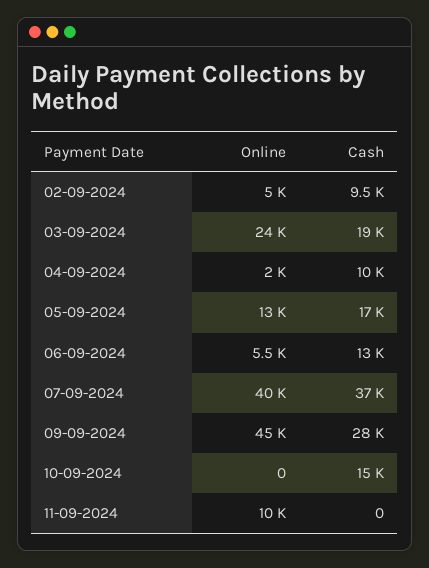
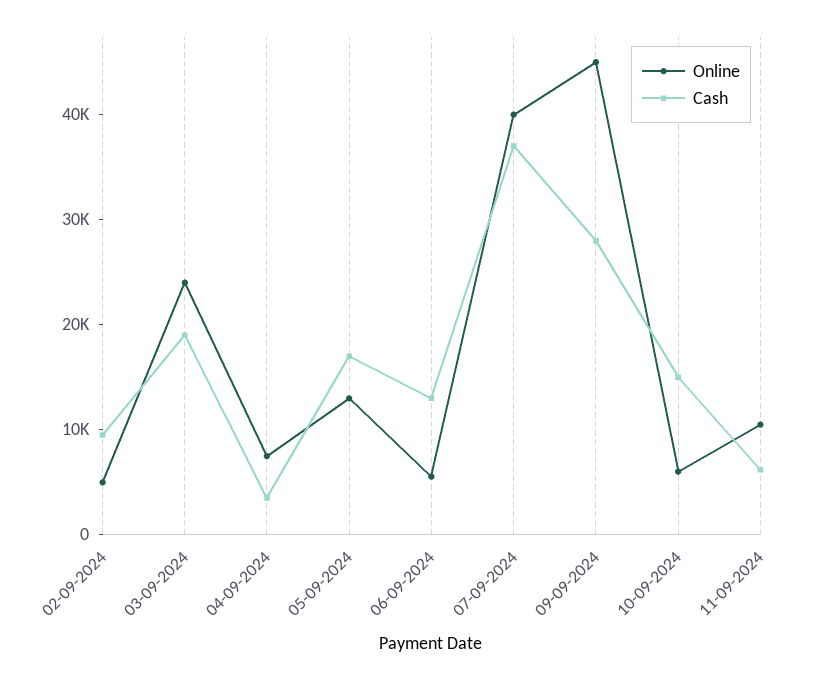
  {
    "Online": {
      "02-09-2024": 5000,
      "03-09-2024": 24000,
-     "04-09-2024": 2000,
+     "04-09-2024": 8000,
      "05-09-2024": 13000,
      "06-09-2024": 5500,
      "07-09-2024": 40000,
      "09-09-2024": 45000,
-     "10-09-2024": 0,
+     "10-09-2024": 6000,
      "11-09-2024": 10000
    },
    "Cash": {
      "02-09-2024": 9500,
      "03-09-2024": 19000,
-     "04-09-2024": 10000,
+     "04-09-2024": 4000,
      "05-09-2024": 17000,
      "06-09-2024": 13000,
      "07-09-2024": 37000,
      "09-09-2024": 28000,
      "10-09-2024": 15000,
-     "11-09-2024": 0
+     "11-09-2024": 6000
    }
  }

